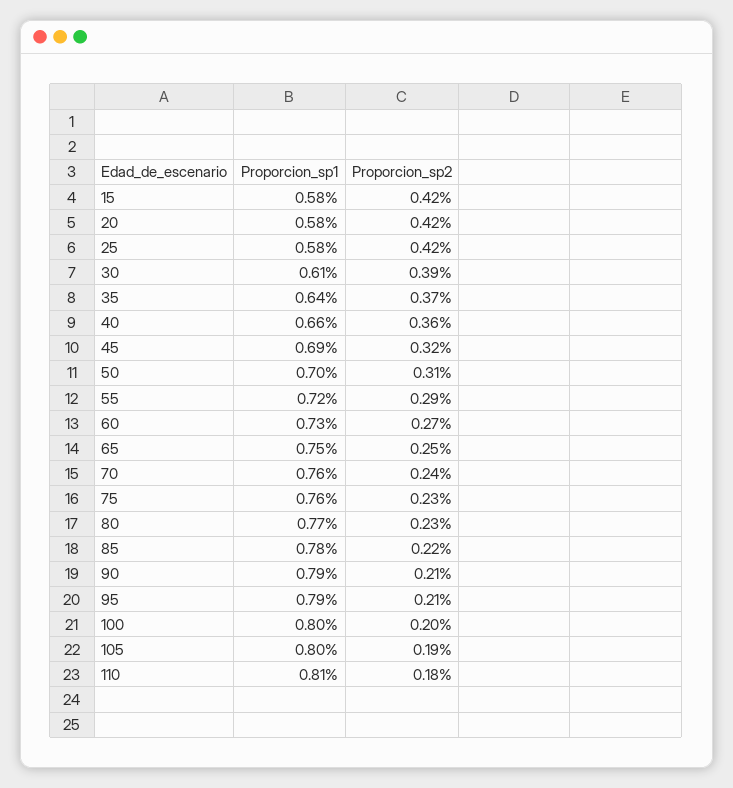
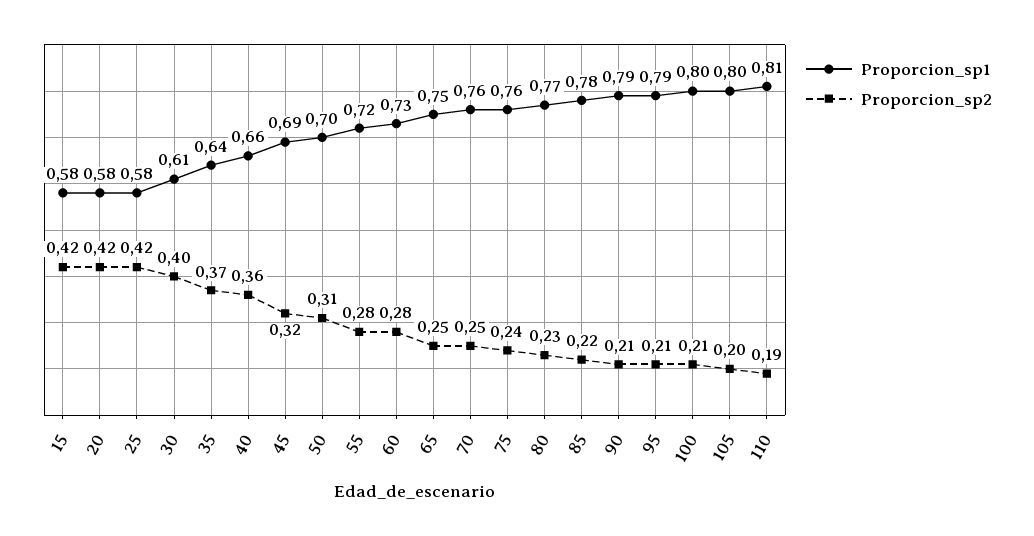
  {
    "Proporcion_sp1": {
      "15": 0.58,
      "20": 0.58,
      "25": 0.58,
      "30": 0.61,
      "35": 0.64,
      "40": 0.66,
      "45": 0.69,
      "50": 0.7,
      "55": 0.72,
      "60": 0.73,
      "65": 0.75,
      "70": 0.76,
      "75": 0.76,
      "80": 0.77,
      "85": 0.78,
      "90": 0.79,
      "95": 0.79,
      "100": 0.8,
      "105": 0.8,
      "110": 0.81
    },
    "Proporcion_sp2": {
      "15": 0.42,
      "20": 0.42,
      "25": 0.42,
-     "30": 0.39,
+     "30": 0.4,
      "35": 0.37,
      "40": 0.36,
      "45": 0.32,
      "50": 0.31,
-     "55": 0.29,
+     "55": 0.28,
-     "60": 0.27,
+     "60": 0.28,
      "65": 0.25,
-     "70": 0.24,
+     "70": 0.25,
-     "75": 0.23,
+     "75": 0.24,
      "80": 0.23,
      "85": 0.22,
      "90": 0.21,
      "95": 0.21,
-     "100": 0.2,
+     "100": 0.21,
-     "105": 0.19,
+     "105": 0.2,
-     "110": 0.18
+     "110": 0.19
    }
  }

